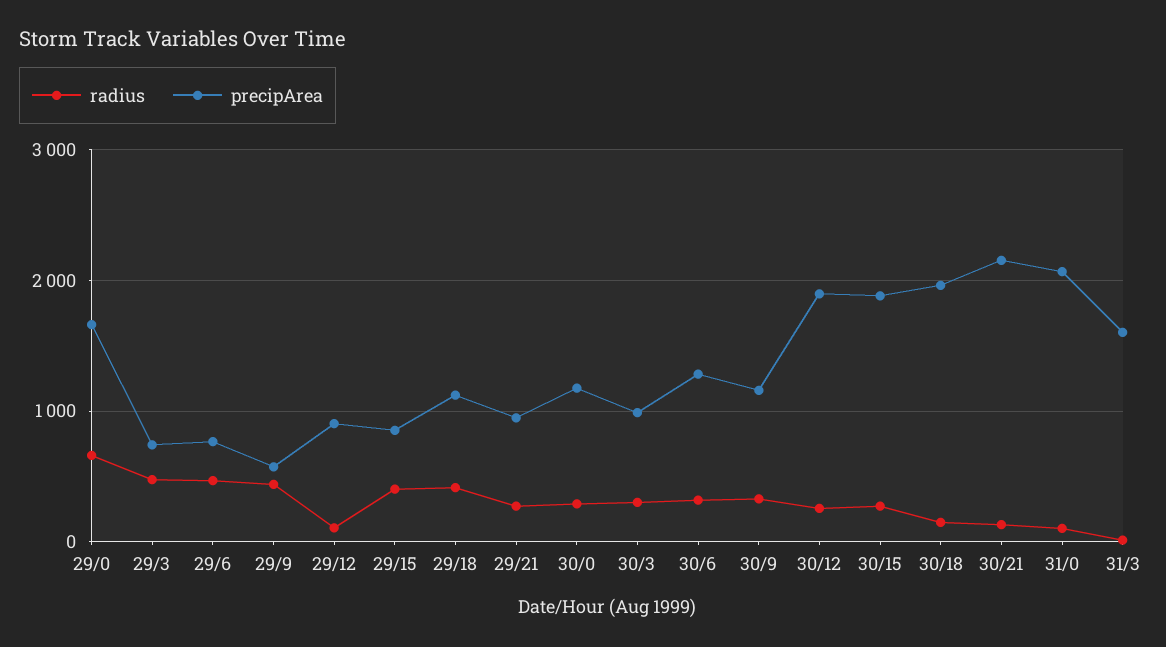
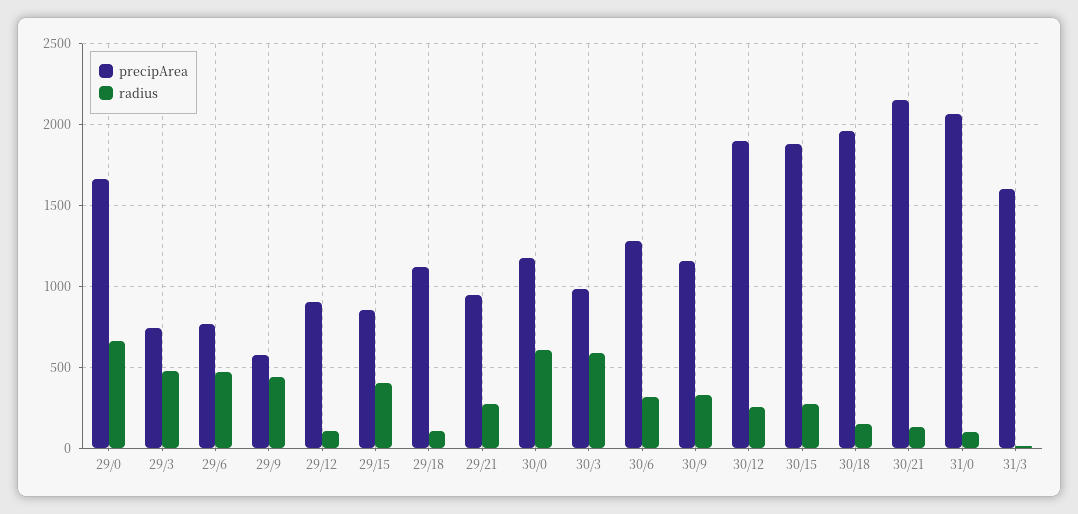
  {
    "radius": {
      "29/0": 650,
      "29/3": 500,
      "29/6": 450,
      "29/9": 450,
      "29/12": 100,
      "29/15": 400,
-     "29/18": 400,
+     "29/18": 100,
      "29/21": 250,
-     "30/0": 300,
+     "30/0": 600,
-     "30/3": 300,
+     "30/3": 600,
      "30/6": 300,
      "30/9": 350,
      "30/12": 250,
      "30/15": 250,
      "30/18": 150,
      "30/21": 150,
      "31/0": 100,
      "31/3": 0
    },
    "precipArea": {
      "29/0": 1650,
      "29/3": 750,
      "29/6": 750,
      "29/9": 550,
      "29/12": 900,
      "29/15": 850,
      "29/18": 1100,
      "29/21": 950,
      "30/0": 1200,
      "30/3": 1000,
      "30/6": 1300,
      "30/9": 1150,
      "30/12": 1900,
      "30/15": 1900,
      "30/18": 1950,
      "30/21": 2150,
      "31/0": 2050,
      "31/3": 1600
    }
  }

